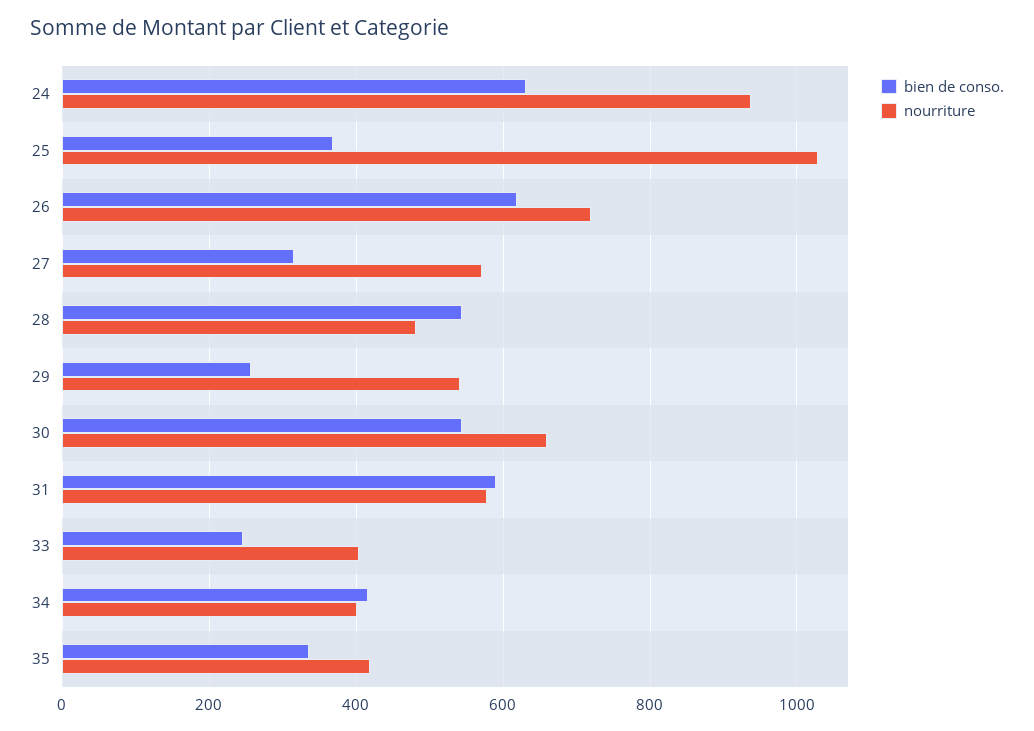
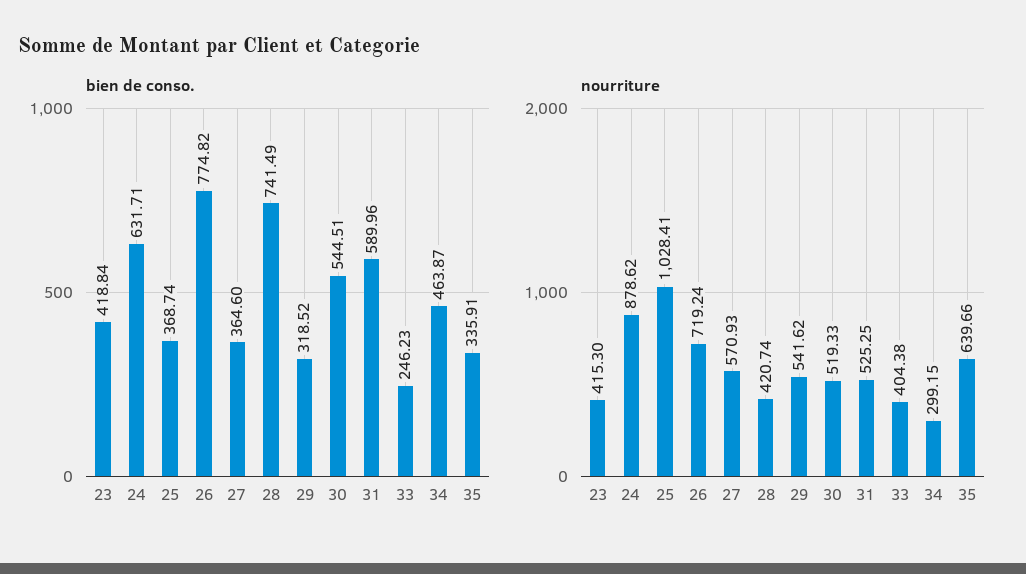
  {
    "bien de conso.": {
      "24": 631.71,
      "25": 368.74,
-     "26": 620,
+     "26": 774.82,
-     "27": 320,
+     "27": 364.6,
-     "28": 540,
+     "28": 741.49,
-     "29": 260,
+     "29": 318.52,
      "30": 544.51,
      "31": 589.96,
      "33": 246.23,
-     "34": 420,
+     "34": 463.87,
-     "35": 335.91
+     "35": 335.91,
+     "23": 418.84
    },
    "nourriture": {
-     "24": 940,
+     "24": 878.62,
      "25": 1028.41,
      "26": 719.24,
      "27": 570.93,
-     "28": 480,
+     "28": 420.74,
      "29": 541.62,
-     "30": 660,
+     "30": 519.33,
-     "31": 580,
+     "31": 525.25,
      "33": 404.38,
-     "34": 400,
+     "34": 299.15,
-     "35": 420
+     "35": 639.66,
+     "23": 415.3
    }
  }

